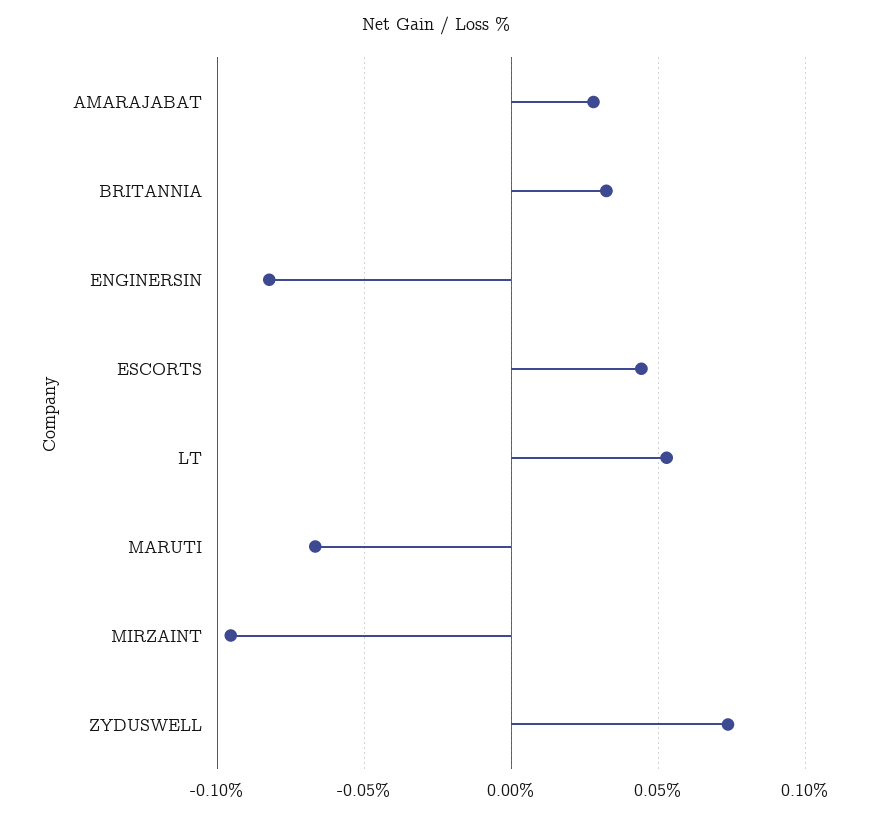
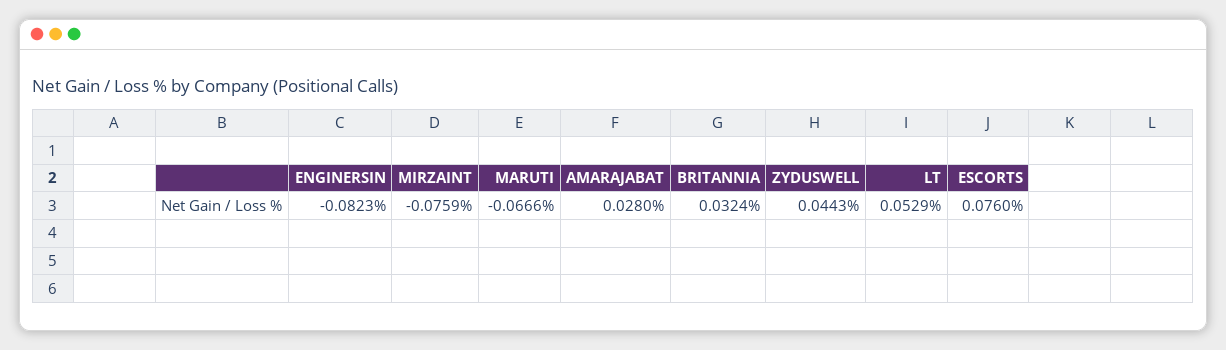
  {
    "AMARAJABAT": 0.028,
    "BRITANNIA": 0.0324,
    "ENGINERSIN": -0.0823,
-   "ESCORTS": 0.045,
+   "ESCORTS": 0.076,
    "LT": 0.0529,
    "MARUTI": -0.0666,
-   "MIRZAINT": -0.095,
+   "MIRZAINT": -0.0759,
-   "ZYDUSWELL": 0.075
+   "ZYDUSWELL": 0.0443
  }

